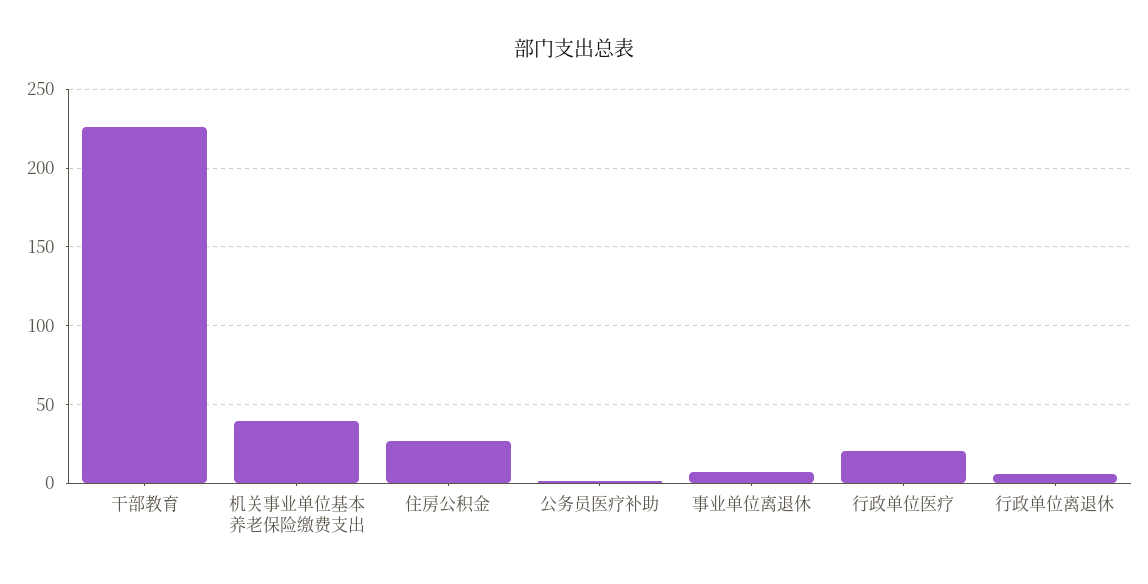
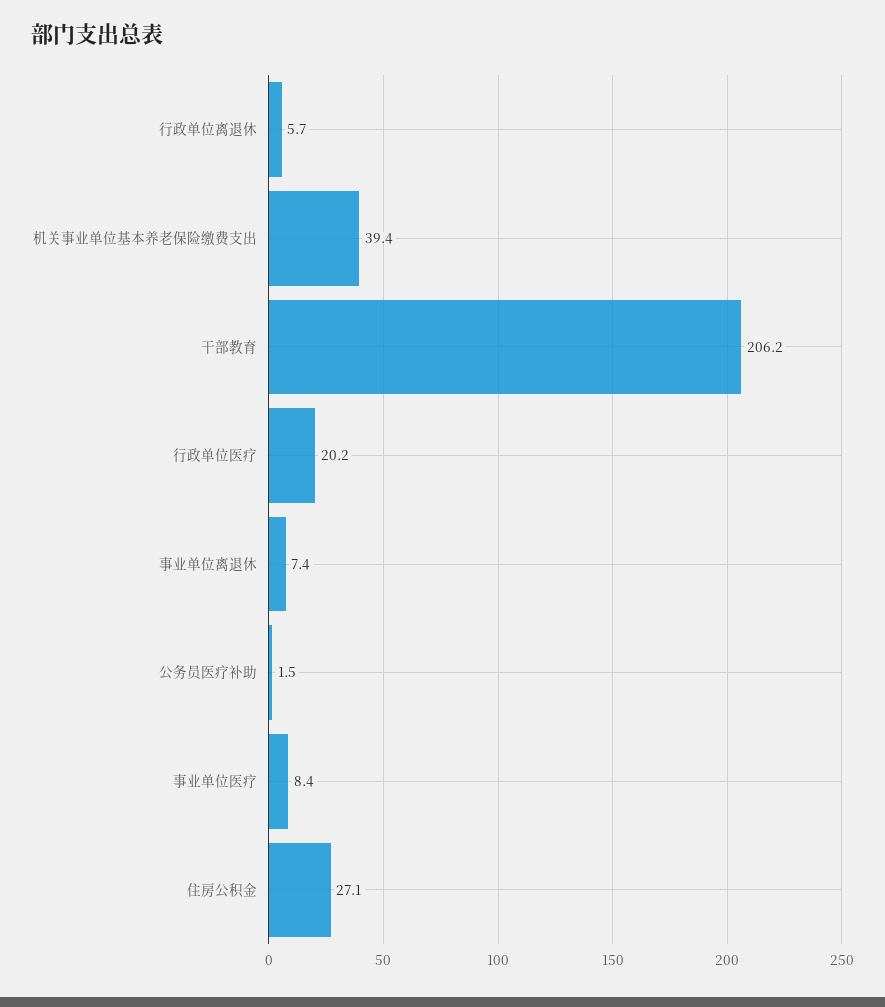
  {
-   "干部教育": 225,
+   "干部教育": 206.2,
    "机关事业单位基本养老保险缴费支出": 39.4,
    "住房公积金": 27.1,
    "公务员医疗补助": 1.5,
    "事业单位离退休": 7.4,
    "行政单位医疗": 20.2,
-   "行政单位离退休": 5.7
+   "行政单位离退休": 5.7,
+   "事业单位医疗": 8.4
  }

